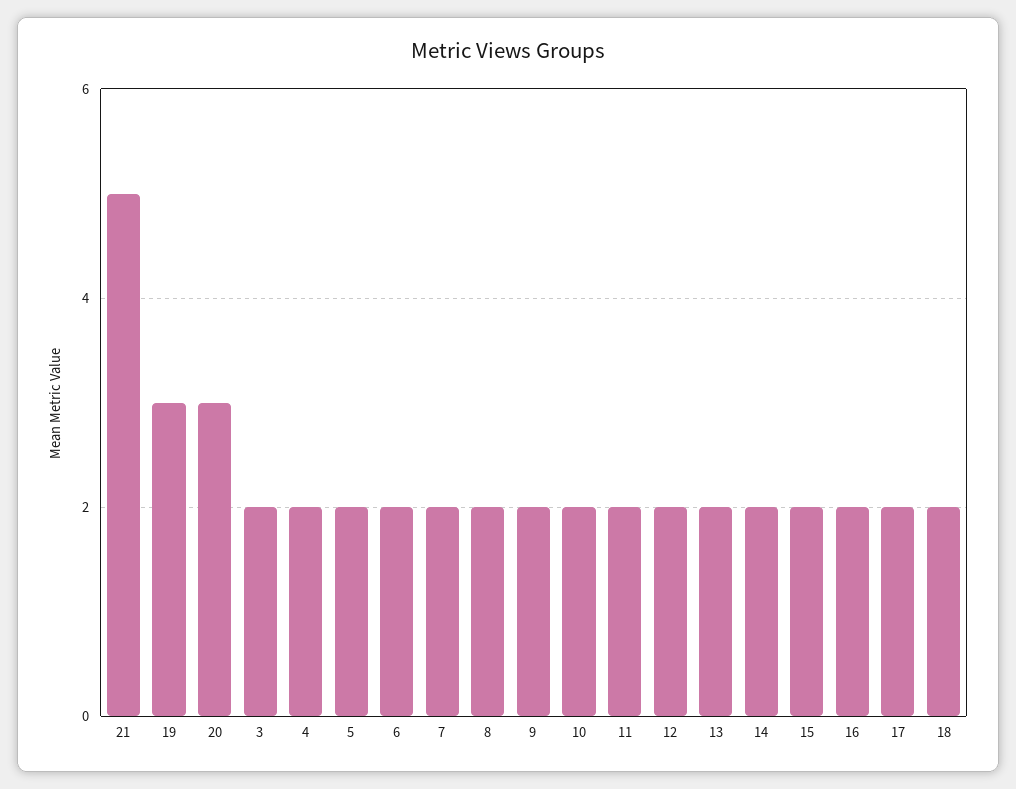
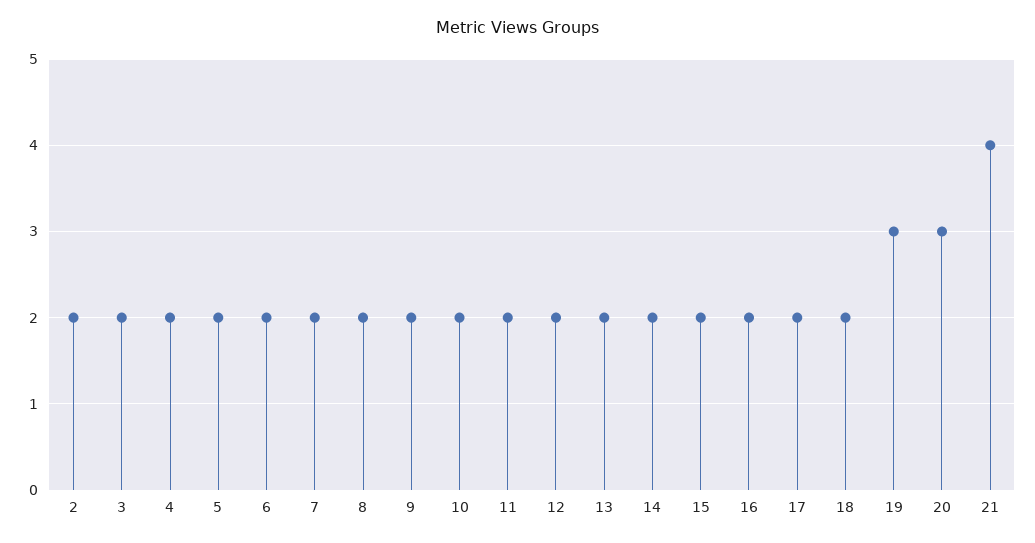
  {
-   "21": 5,
+   "21": 4,
    "19": 3,
    "20": 3,
    "3": 2,
    "4": 2,
    "5": 2,
    "6": 2,
    "7": 2,
    "8": 2,
    "9": 2,
    "10": 2,
    "11": 2,
    "12": 2,
    "13": 2,
    "14": 2,
    "15": 2,
    "16": 2,
    "17": 2,
-   "18": 2
+   "18": 2,
+   "2": 2
  }

